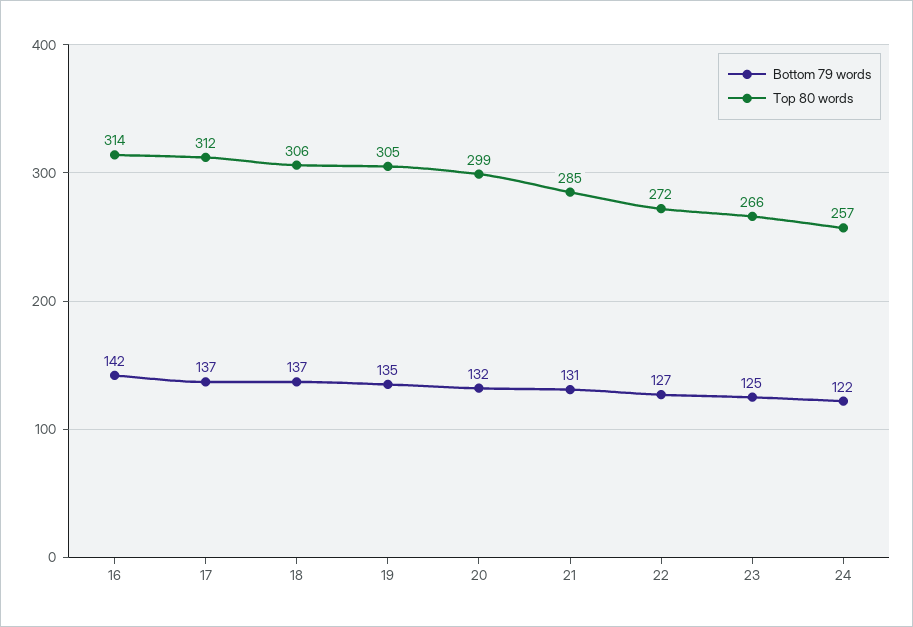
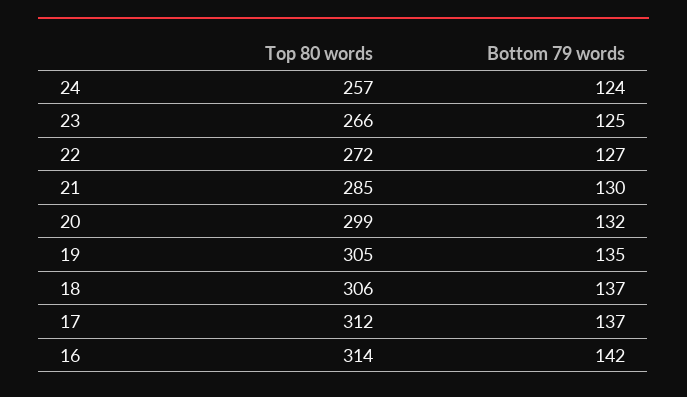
  {
    "Bottom 79 words": {
      "16": 142,
      "17": 137,
      "18": 137,
      "19": 135,
      "20": 132,
-     "21": 131,
+     "21": 130,
      "22": 127,
      "23": 125,
-     "24": 122
+     "24": 124
    },
    "Top 80 words": {
      "16": 314,
      "17": 312,
      "18": 306,
      "19": 305,
      "20": 299,
      "21": 285,
      "22": 272,
      "23": 266,
      "24": 257
    }
  }

